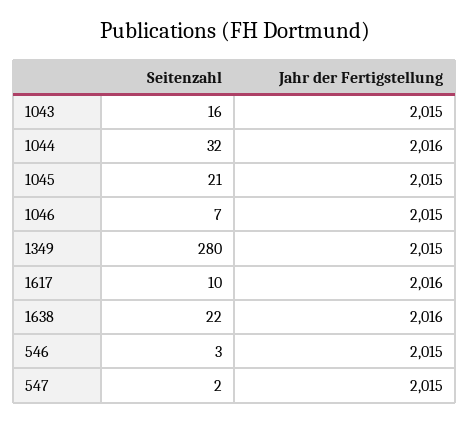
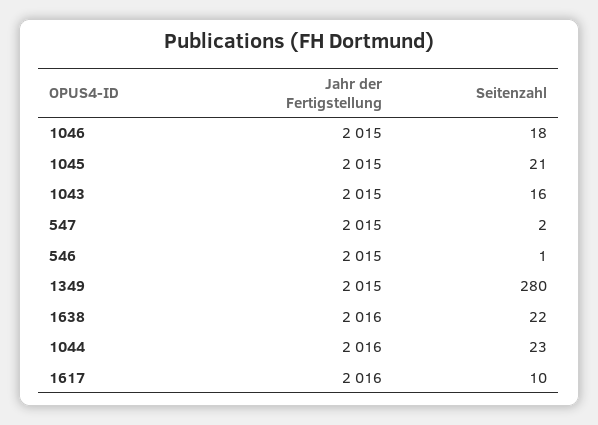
  {
    "Seitenzahl": {
      "1043": 16,
-     "1044": 32,
+     "1044": 23,
      "1045": 21,
-     "1046": 7,
+     "1046": 18,
      "1349": 280,
      "1617": 10,
      "1638": 22,
-     "546": 3,
+     "546": 1,
      "547": 2
    },
    "Jahr der Fertigstellung": {
      "1043": 2015,
      "1044": 2016,
      "1045": 2015,
      "1046": 2015,
      "1349": 2015,
      "1617": 2016,
      "1638": 2016,
      "546": 2015,
      "547": 2015
    }
  }

